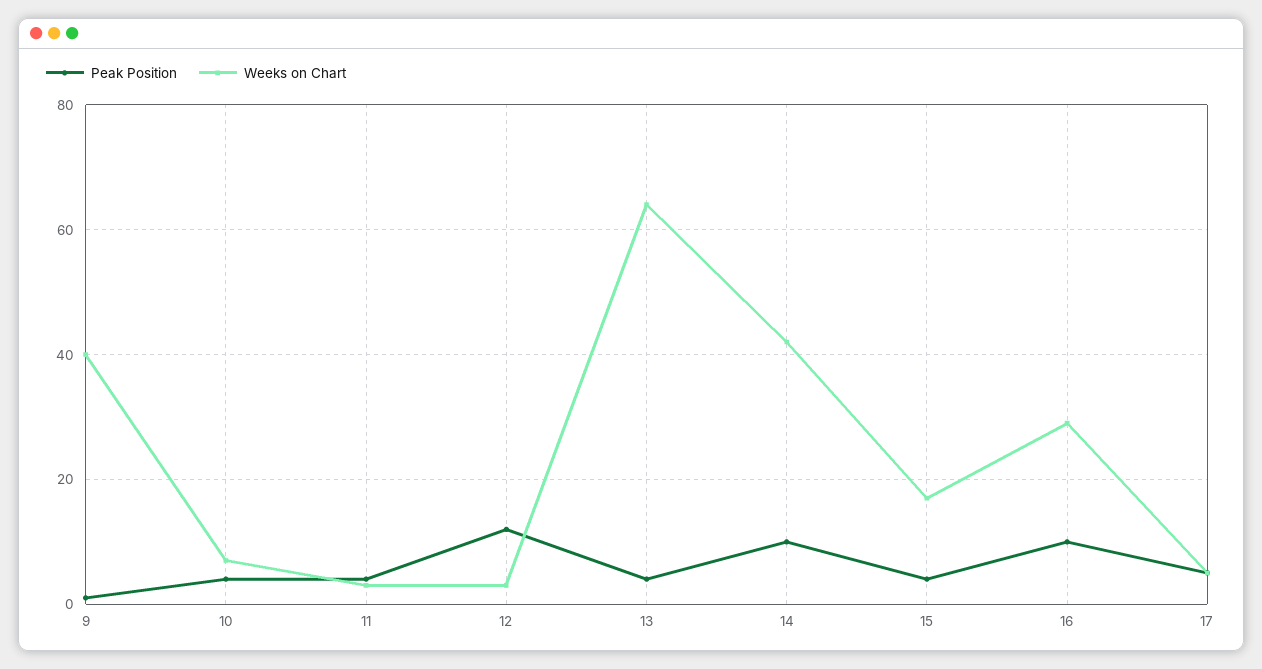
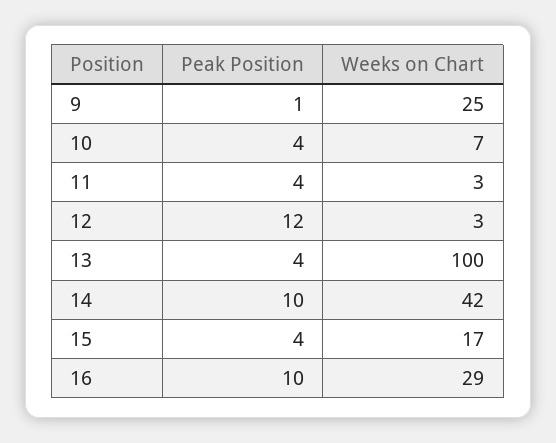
  {
    "Peak Position": {
      "9": 1,
      "10": 4,
      "11": 4,
      "12": 12,
      "13": 4,
      "14": 10,
      "15": 4,
-     "16": 10,
+     "16": 10
-     "17": 5
    },
    "Weeks on Chart": {
-     "9": 40,
+     "9": 25,
      "10": 7,
      "11": 3,
      "12": 3,
-     "13": 65,
+     "13": 100,
      "14": 42,
      "15": 17,
-     "16": 29,
+     "16": 29
-     "17": 5
    }
  }

